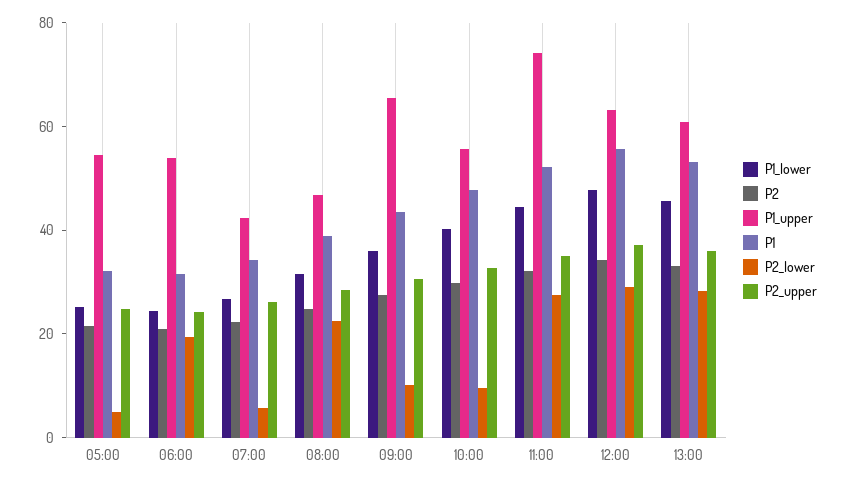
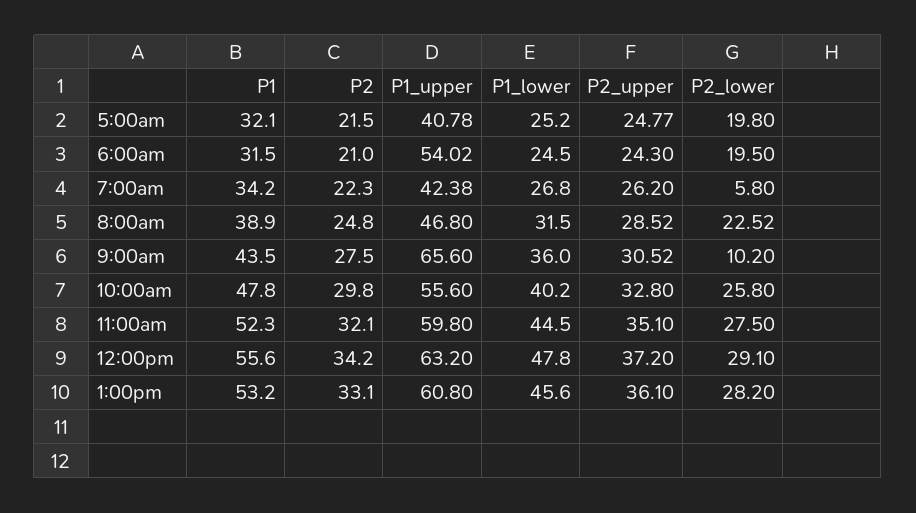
  {
    "P1_lower": {
      "05:00": 25.2,
      "06:00": 24.5,
      "07:00": 26.8,
      "08:00": 31.5,
      "09:00": 36,
      "10:00": 40.2,
      "11:00": 44.5,
      "12:00": 47.8,
      "13:00": 45.6
    },
    "P2": {
      "05:00": 21.5,
      "06:00": 21,
      "07:00": 22.3,
      "08:00": 24.8,
      "09:00": 27.5,
      "10:00": 29.8,
      "11:00": 32.1,
      "12:00": 34.2,
      "13:00": 33.1
    },
    "P1_upper": {
-     "05:00": 55,
+     "05:00": 40.78,
      "06:00": 54.02,
      "07:00": 42.38,
      "08:00": 46.8,
      "09:00": 65.6,
      "10:00": 55.6,
-     "11:00": 75,
+     "11:00": 59.8,
      "12:00": 63.2,
      "13:00": 60.8
    },
    "P1": {
      "05:00": 32.1,
      "06:00": 31.5,
      "07:00": 34.2,
      "08:00": 38.9,
      "09:00": 43.5,
      "10:00": 47.8,
      "11:00": 52.3,
      "12:00": 55.6,
      "13:00": 53.2
    },
    "P2_lower": {
-     "05:00": 5,
+     "05:00": 19.8,
      "06:00": 19.5,
      "07:00": 5.8,
      "08:00": 22.52,
      "09:00": 10.2,
-     "10:00": 10,
+     "10:00": 25.8,
      "11:00": 27.5,
      "12:00": 29.1,
      "13:00": 28.2
    },
    "P2_upper": {
      "05:00": 24.77,
      "06:00": 24.3,
      "07:00": 26.2,
      "08:00": 28.52,
      "09:00": 30.52,
      "10:00": 32.8,
      "11:00": 35.1,
      "12:00": 37.2,
      "13:00": 36.1
    }
  }

